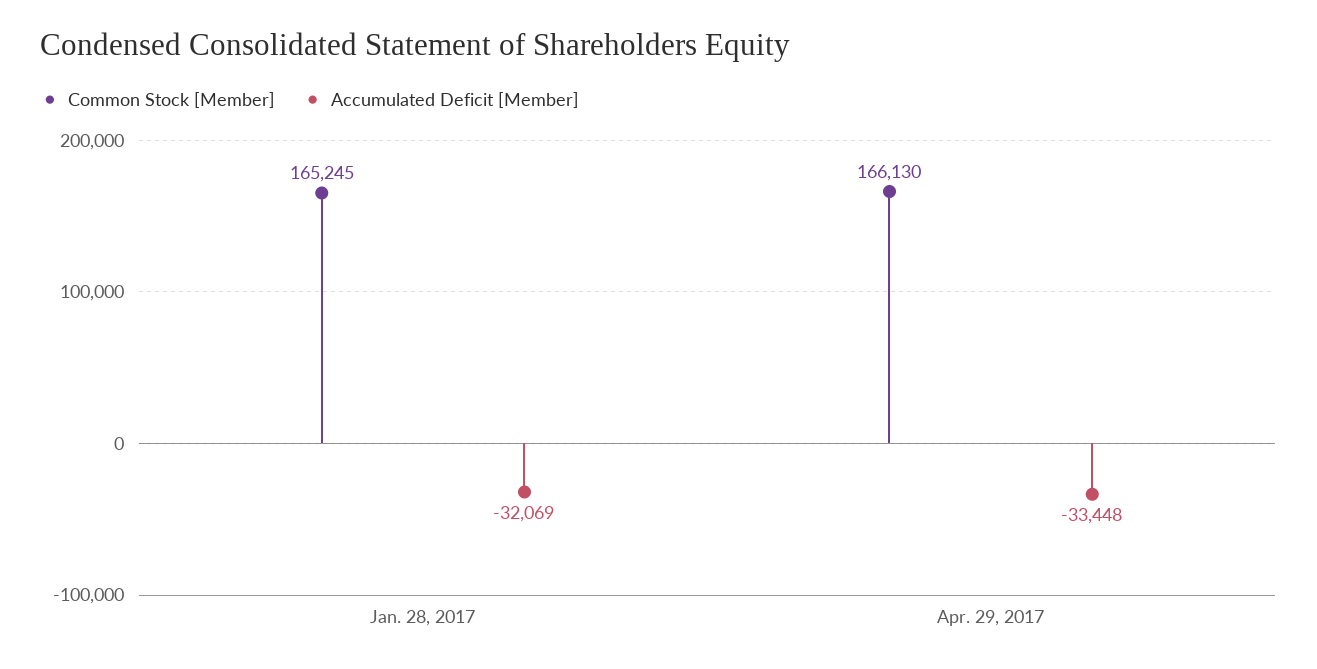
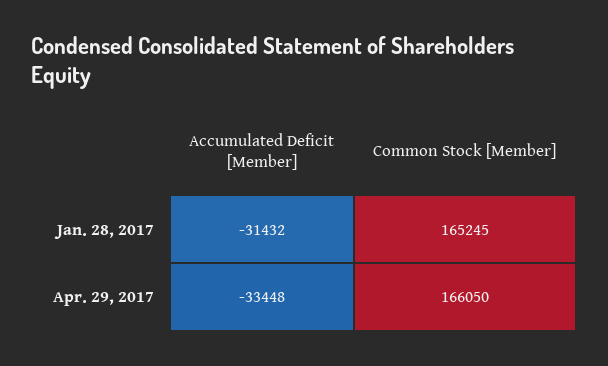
  {
    "Common Stock [Member]": {
      "Jan. 28, 2017": 165245,
-     "Apr. 29, 2017": 166130
+     "Apr. 29, 2017": 166050
    },
    "Accumulated Deficit [Member]": {
-     "Jan. 28, 2017": -32069,
+     "Jan. 28, 2017": -31432,
      "Apr. 29, 2017": -33448
    }
  }

